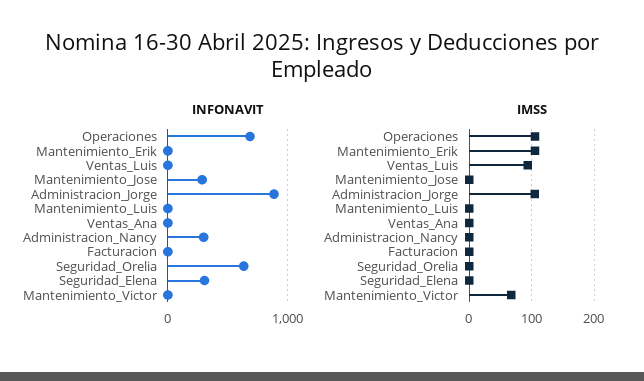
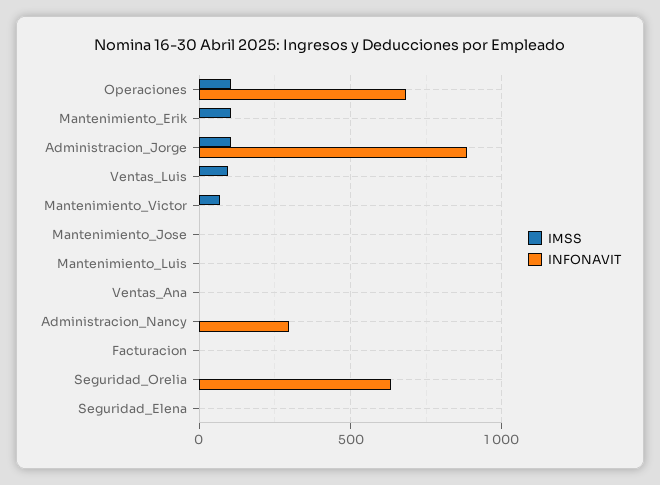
  {
    "INFONAVIT": {
      "Operaciones": 700,
      "Mantenimiento_Erik": 0,
      "Ventas_Luis": 0,
-     "Mantenimiento_Jose": 300,
+     "Mantenimiento_Jose": 0,
      "Administracion_Jorge": 900,
      "Mantenimiento_Luis": 0,
      "Ventas_Ana": 0,
      "Administracion_Nancy": 300,
      "Facturacion": 0,
      "Seguridad_Orelia": 650,
-     "Seguridad_Elena": 300,
+     "Seguridad_Elena": 0,
      "Mantenimiento_Victor": 0
    },
    "IMSS": {
      "Operaciones": 110,
      "Mantenimiento_Erik": 110,
      "Ventas_Luis": 90,
      "Mantenimiento_Jose": 0,
      "Administracion_Jorge": 100,
      "Mantenimiento_Luis": 0,
      "Ventas_Ana": 0,
      "Administracion_Nancy": 0,
      "Facturacion": 0,
      "Seguridad_Orelia": 0,
      "Seguridad_Elena": 0,
      "Mantenimiento_Victor": 70
    }
  }

